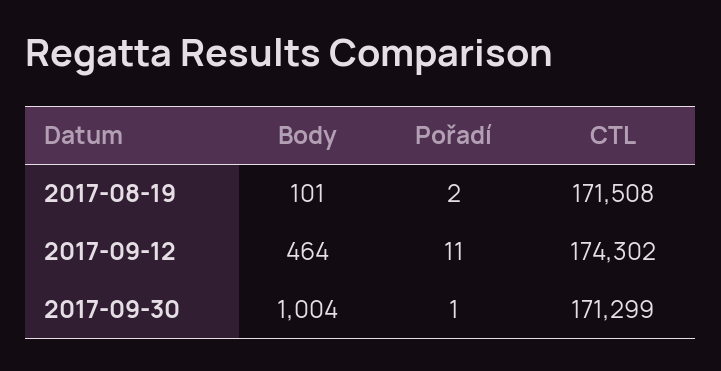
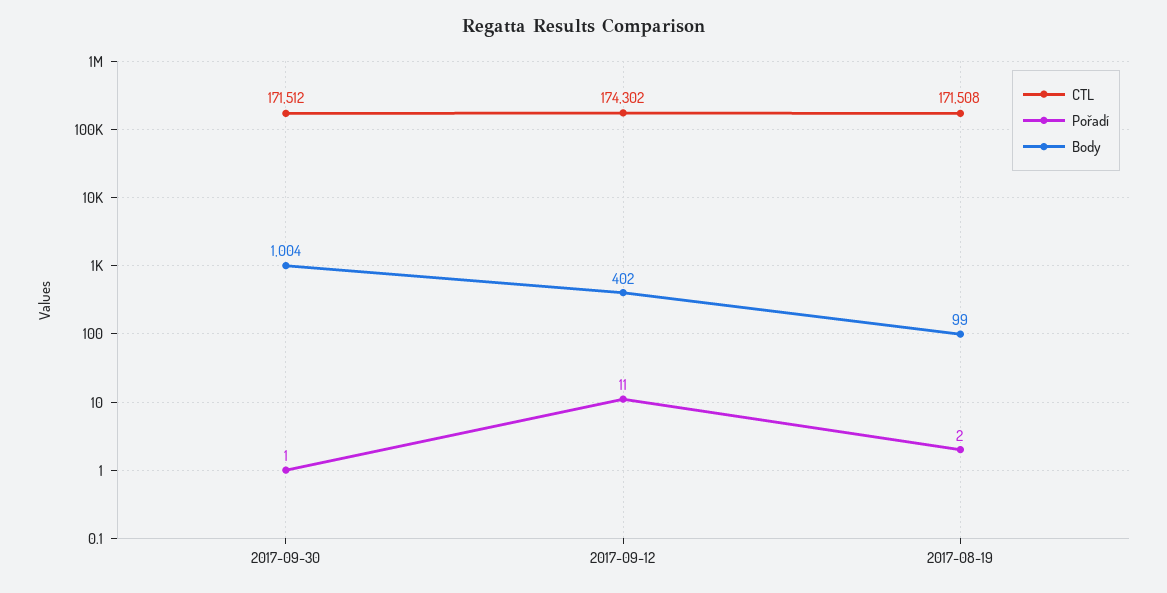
  {
    "Body": {
-     "2017-08-19": 101,
+     "2017-08-19": 99,
-     "2017-09-12": 464,
+     "2017-09-12": 402,
      "2017-09-30": 1004
    },
    "Pořadí": {
      "2017-08-19": 2,
      "2017-09-12": 11,
      "2017-09-30": 1
    },
    "CTL": {
      "2017-08-19": 171508,
      "2017-09-12": 174302,
-     "2017-09-30": 171299
+     "2017-09-30": 171512
    }
  }

